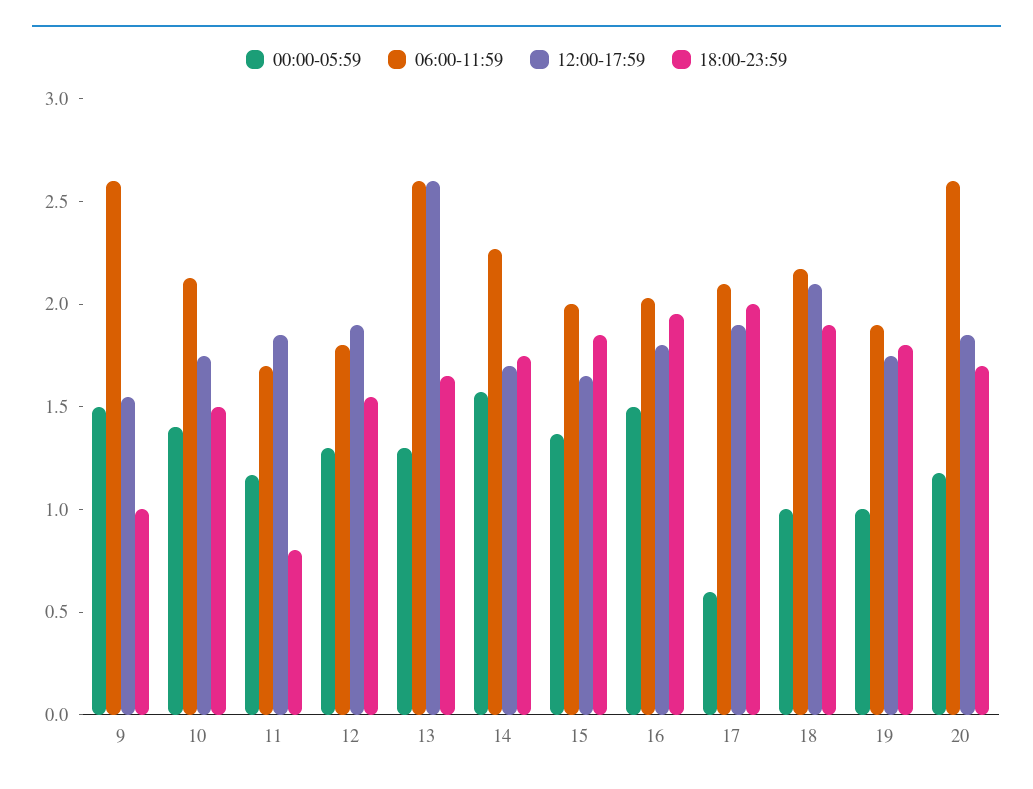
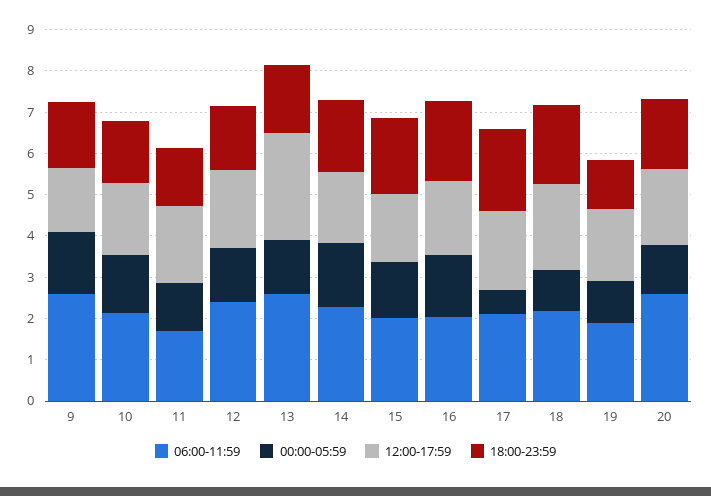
  {
    "00:00-05:59": {
      "9": 1.5,
      "10": 1.4,
      "11": 1.2,
      "12": 1.3,
      "13": 1.3,
      "14": 1.6,
      "15": 1.4,
      "16": 1.5,
      "17": 0.6,
      "18": 1,
      "19": 1,
      "20": 1.2
    },
    "06:00-11:59": {
      "9": 2.6,
      "10": 2.1,
      "11": 1.7,
-     "12": 1.8,
+     "12": 2.4,
      "13": 2.6,
      "14": 2.3,
      "15": 2,
      "16": 2,
      "17": 2.1,
      "18": 2.2,
      "19": 1.9,
      "20": 2.6
    },
    "12:00-17:59": {
      "9": 1.6,
      "10": 1.8,
      "11": 1.9,
      "12": 1.9,
      "13": 2.6,
      "14": 1.7,
      "15": 1.7,
      "16": 1.8,
      "17": 1.9,
      "18": 2.1,
      "19": 1.8,
      "20": 1.9
    },
    "18:00-23:59": {
-     "9": 1,
+     "9": 1.6,
      "10": 1.5,
-     "11": 0.8,
+     "11": 1.4,
      "12": 1.6,
      "13": 1.7,
      "14": 1.8,
      "15": 1.9,
      "16": 2,
      "17": 2,
      "18": 1.9,
-     "19": 1.8,
+     "19": 1.2,
      "20": 1.7
    }
  }

